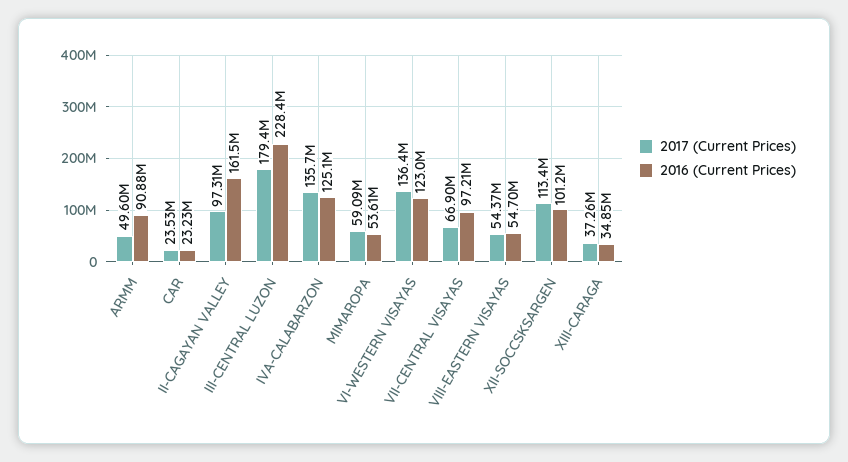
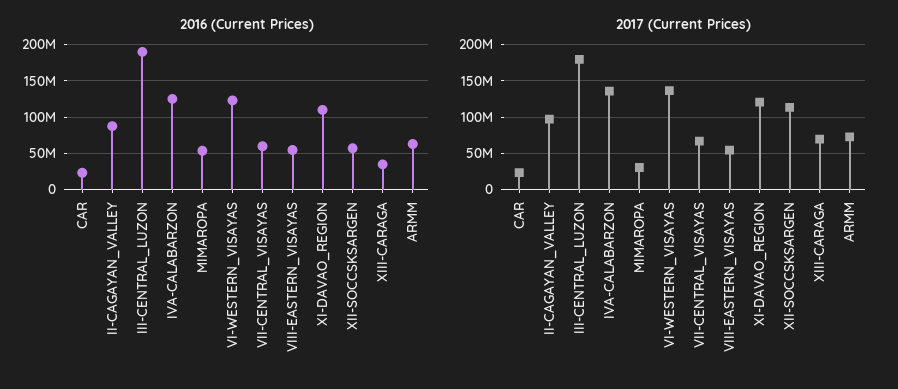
  {
    "2017 (Current Prices)": {
-     "ARMM": 49600000,
+     "ARMM": 70000000,
      "CAR": 23530000,
      "II-CAGAYAN VALLEY": 97310000,
      "III-CENTRAL LUZON": 179400000,
      "IVA-CALABARZON": 135700000,
-     "MIMAROPA": 59090000,
+     "MIMAROPA": 30000000,
      "VI-WESTERN VISAYAS": 136400000,
      "VII-CENTRAL VISAYAS": 66900000,
      "VIII-EASTERN VISAYAS": 54370000,
      "XII-SOCCSKSARGEN": 113400000,
-     "XIII-CARAGA": 37260000
+     "XIII-CARAGA": 70000000,
+     "XI-DAVAO_REGION": 120000000
    },
    "2016 (Current Prices)": {
-     "ARMM": 90880000,
+     "ARMM": 60000000,
      "CAR": 23230000,
-     "II-CAGAYAN VALLEY": 161500000,
+     "II-CAGAYAN VALLEY": 90000000,
-     "III-CENTRAL LUZON": 228400000,
+     "III-CENTRAL LUZON": 190000000,
      "IVA-CALABARZON": 125100000,
      "MIMAROPA": 53610000,
      "VI-WESTERN VISAYAS": 123000000,
-     "VII-CENTRAL VISAYAS": 97210000,
+     "VII-CENTRAL VISAYAS": 60000000,
      "VIII-EASTERN VISAYAS": 54700000,
-     "XII-SOCCSKSARGEN": 101200000,
+     "XII-SOCCSKSARGEN": 60000000,
-     "XIII-CARAGA": 34850000
+     "XIII-CARAGA": 34850000,
+     "XI-DAVAO_REGION": 110000000
    }
  }

